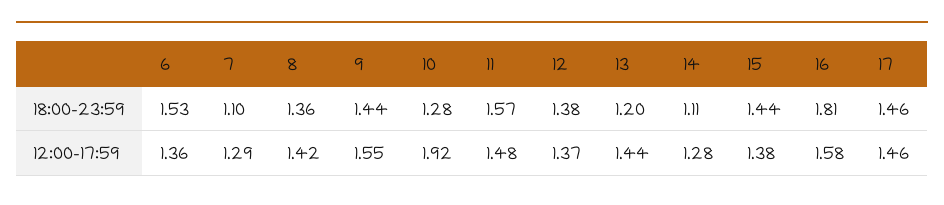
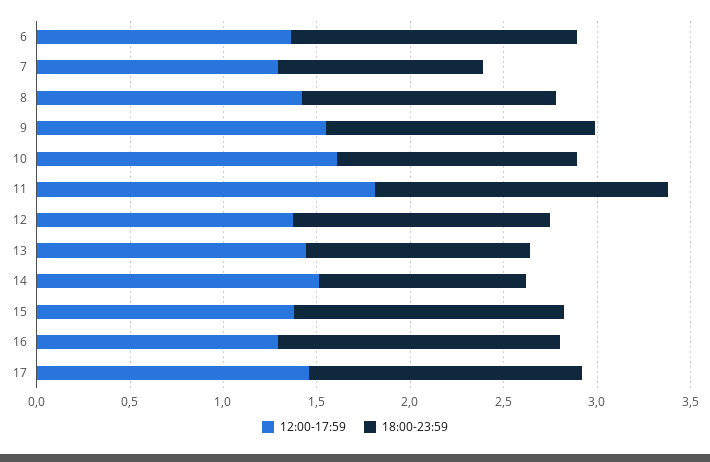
  {
    "18:00-23:59": {
      "6": 1.53,
      "7": 1.1,
      "8": 1.36,
      "9": 1.44,
      "10": 1.28,
      "11": 1.57,
      "12": 1.38,
      "13": 1.2,
      "14": 1.11,
      "15": 1.44,
-     "16": 1.81,
+     "16": 1.5,
      "17": 1.46
    },
    "12:00-17:59": {
      "6": 1.36,
      "7": 1.29,
      "8": 1.42,
      "9": 1.55,
-     "10": 1.92,
+     "10": 1.6,
-     "11": 1.48,
+     "11": 1.8,
      "12": 1.37,
      "13": 1.44,
-     "14": 1.28,
+     "14": 1.5,
      "15": 1.38,
-     "16": 1.58,
+     "16": 1.3,
      "17": 1.46
    }
  }

